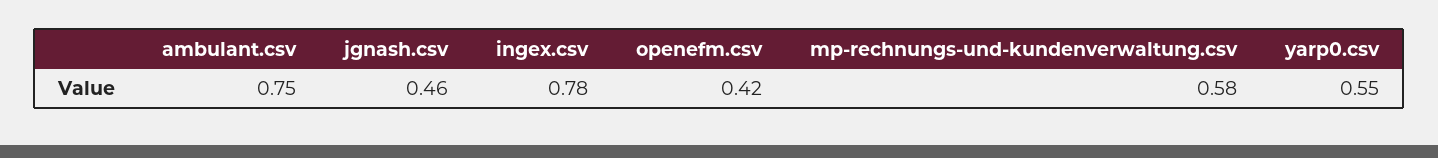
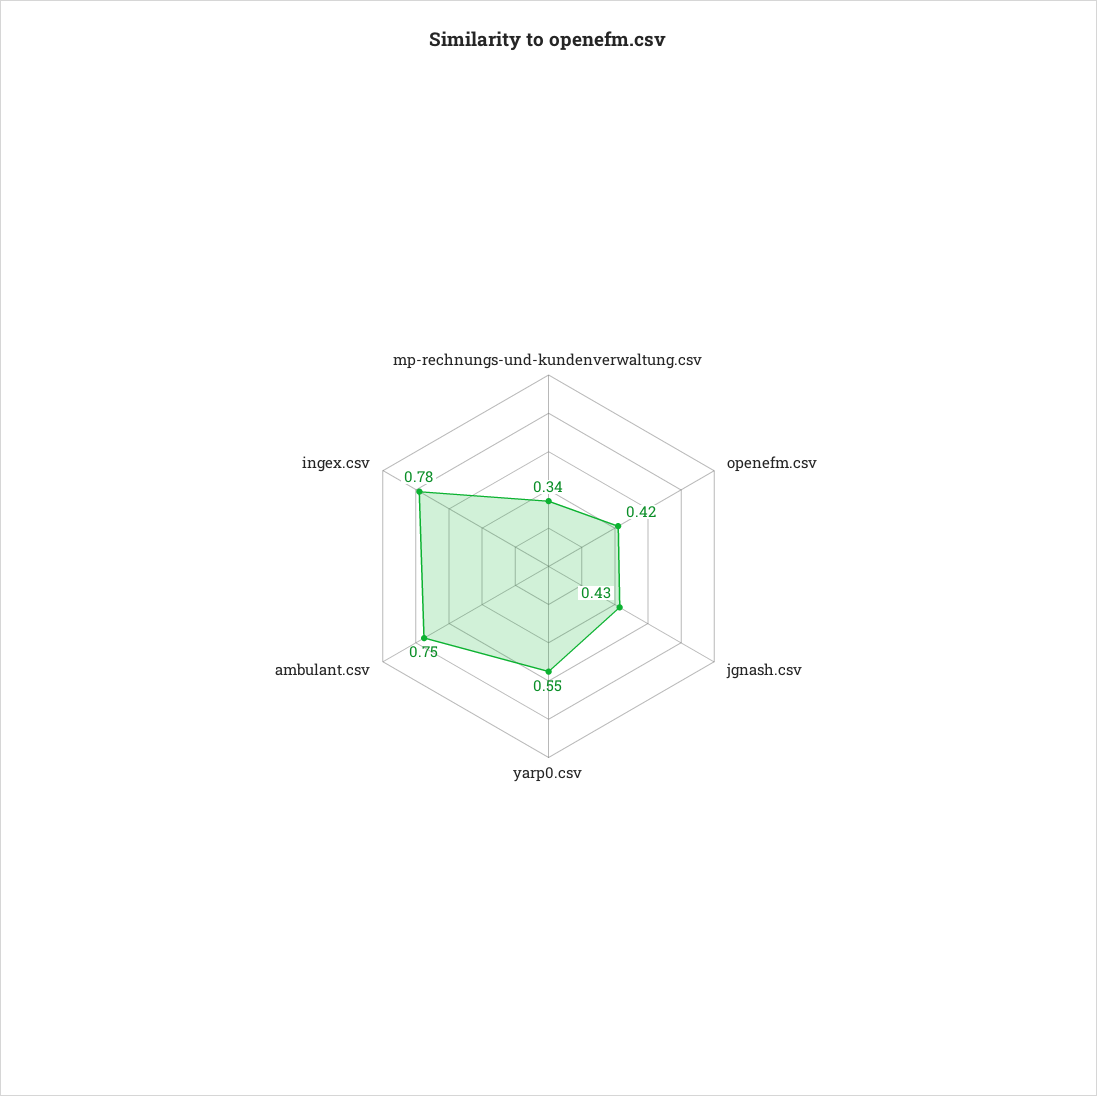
  {
    "ambulant.csv": 0.75,
-   "jgnash.csv": 0.46,
+   "jgnash.csv": 0.43,
    "ingex.csv": 0.78,
    "openefm.csv": 0.42,
-   "mp-rechnungs-und-kundenverwaltung.csv": 0.58,
+   "mp-rechnungs-und-kundenverwaltung.csv": 0.34,
    "yarp0.csv": 0.55
  }

